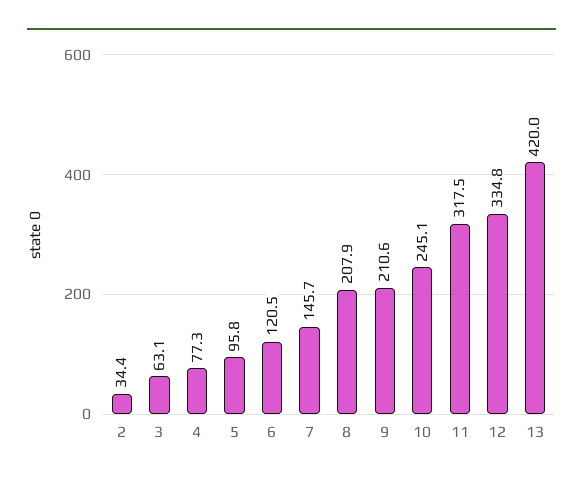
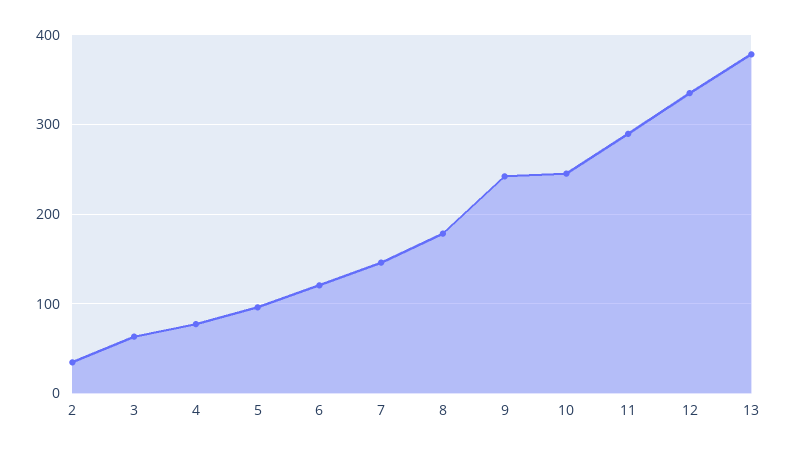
  {
    "2": 34.4,
    "3": 63.1,
    "4": 77.3,
    "5": 95.8,
    "6": 120.5,
    "7": 145.7,
-   "8": 207.9,
+   "8": 180,
-   "9": 210.6,
+   "9": 240,
    "10": 245.1,
-   "11": 317.5,
+   "11": 290,
    "12": 334.8,
-   "13": 420
+   "13": 380
  }

